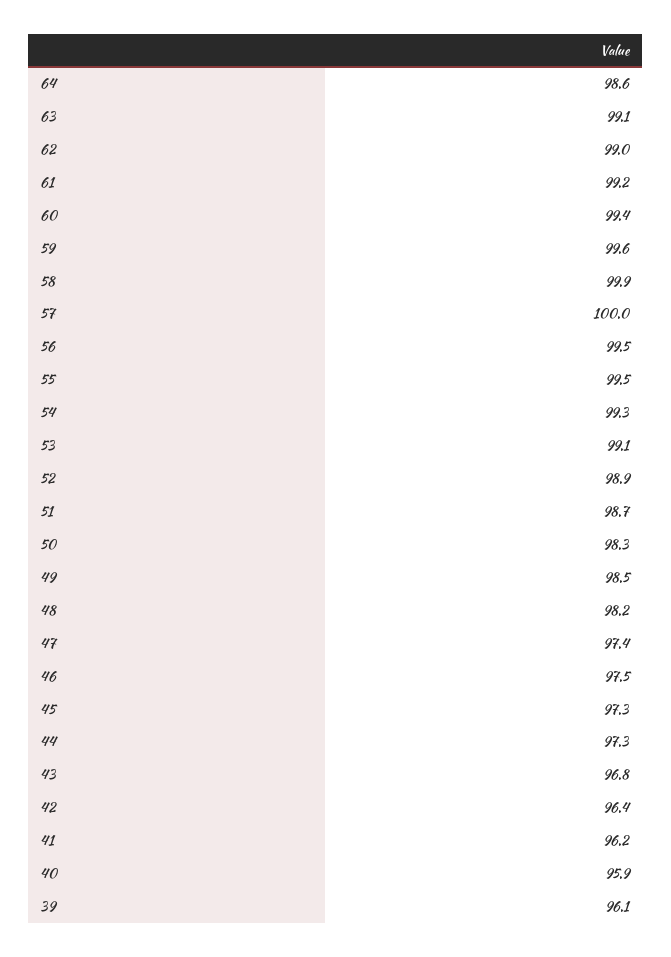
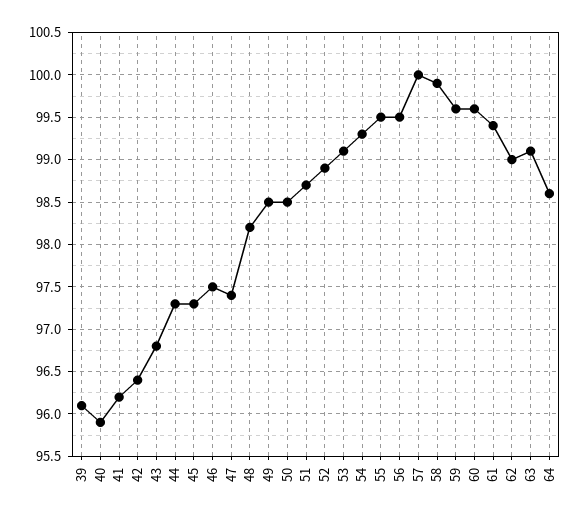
  {
    "64": 98.6,
    "63": 99.1,
    "62": 99,
-   "61": 99.2,
+   "61": 99.4,
-   "60": 99.4,
+   "60": 99.6,
    "59": 99.6,
    "58": 99.9,
    "57": 100,
    "56": 99.5,
    "55": 99.5,
    "54": 99.3,
    "53": 99.1,
    "52": 98.9,
    "51": 98.7,
-   "50": 98.3,
+   "50": 98.5,
    "49": 98.5,
    "48": 98.2,
    "47": 97.4,
    "46": 97.5,
    "45": 97.3,
    "44": 97.3,
    "43": 96.8,
    "42": 96.4,
    "41": 96.2,
    "40": 95.9,
    "39": 96.1
  }

